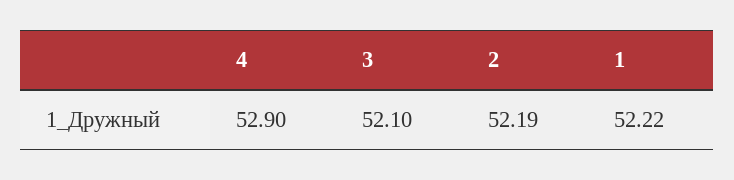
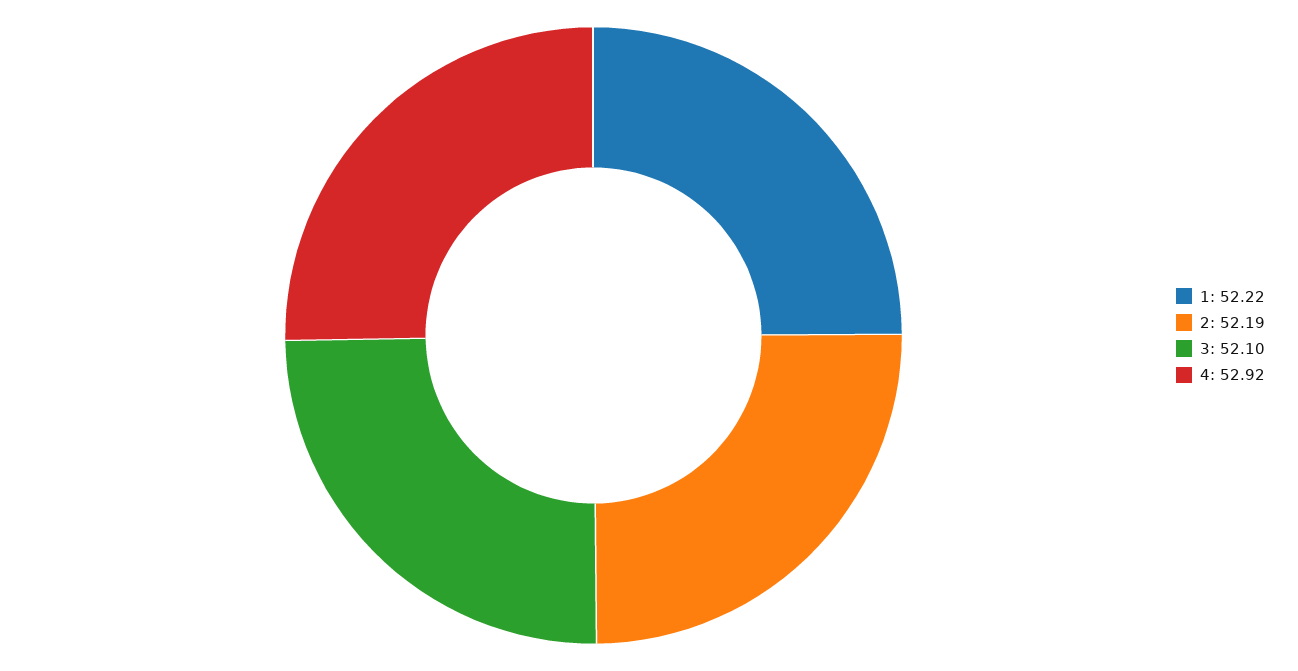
  {
-   "4": 52.9,
+   "4": 52.92,
    "3": 52.1,
    "2": 52.19,
    "1": 52.22
  }

